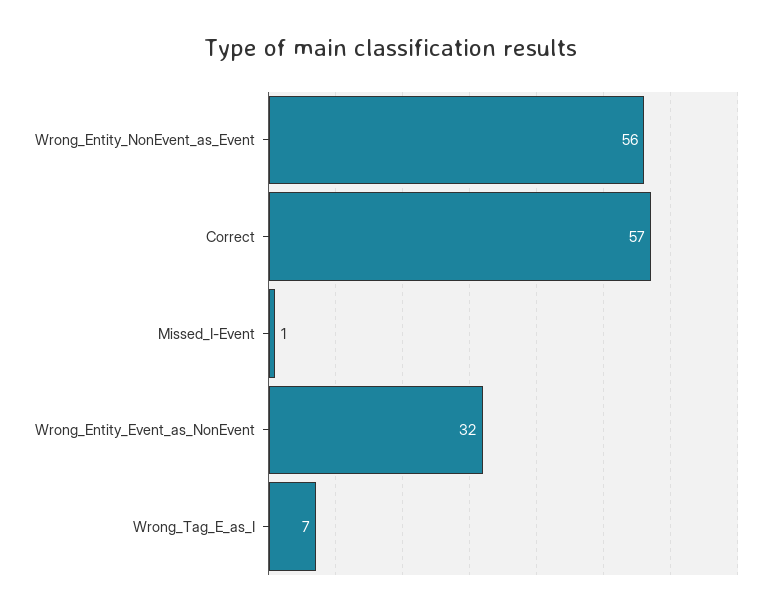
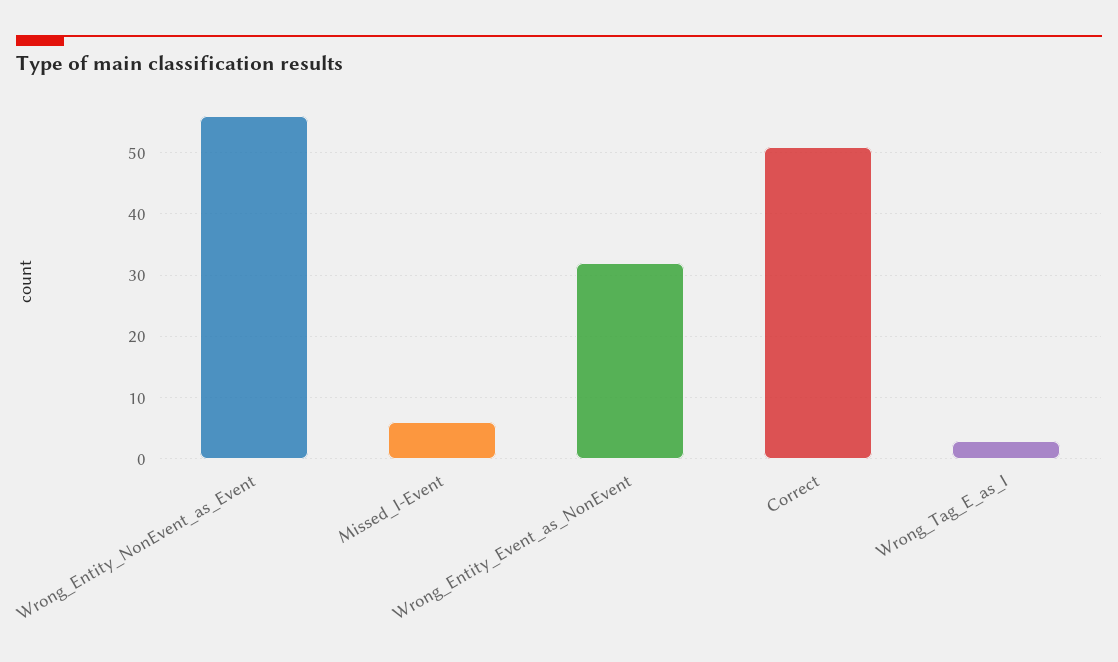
  {
    "Wrong_Entity_NonEvent_as_Event": 56,
-   "Correct": 57,
+   "Correct": 51,
-   "Missed_I-Event": 1,
+   "Missed_I-Event": 6,
    "Wrong_Entity_Event_as_NonEvent": 32,
-   "Wrong_Tag_E_as_I": 7
+   "Wrong_Tag_E_as_I": 3
  }

